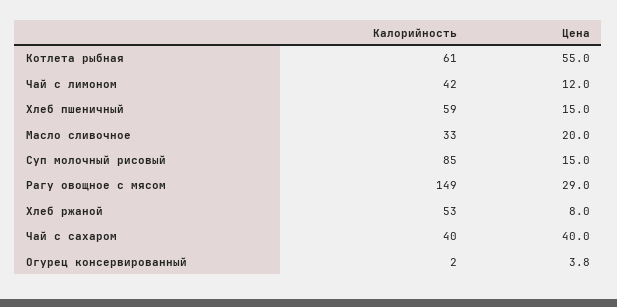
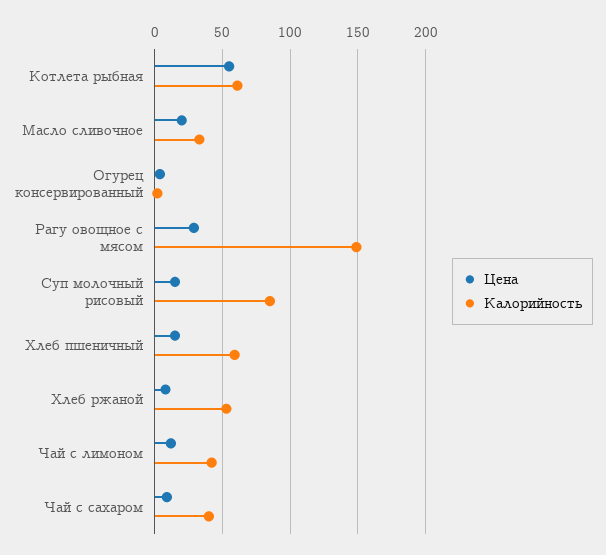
  {
    "Калорийность": {
      "Котлета рыбная": 61,
      "Чай с лимоном": 42,
      "Хлеб пшеничный": 59,
      "Масло сливочное": 33,
      "Суп молочный рисовый": 85,
      "Рагу овощное с мясом": 149,
      "Хлеб ржаной": 53,
      "Чай с сахаром": 40,
      "Огурец консервированный": 2
    },
    "Цена": {
      "Котлета рыбная": 55,
      "Чай с лимоном": 12,
      "Хлеб пшеничный": 15,
      "Масло сливочное": 20,
      "Суп молочный рисовый": 15,
      "Рагу овощное с мясом": 29,
      "Хлеб ржаной": 8,
-     "Чай с сахаром": 40,
+     "Чай с сахаром": 10,
      "Огурец консервированный": 3.8
    }
  }

